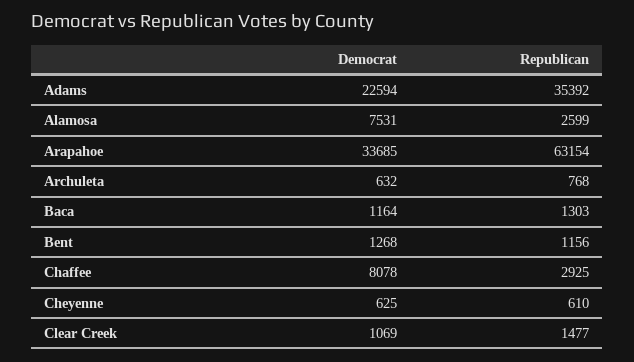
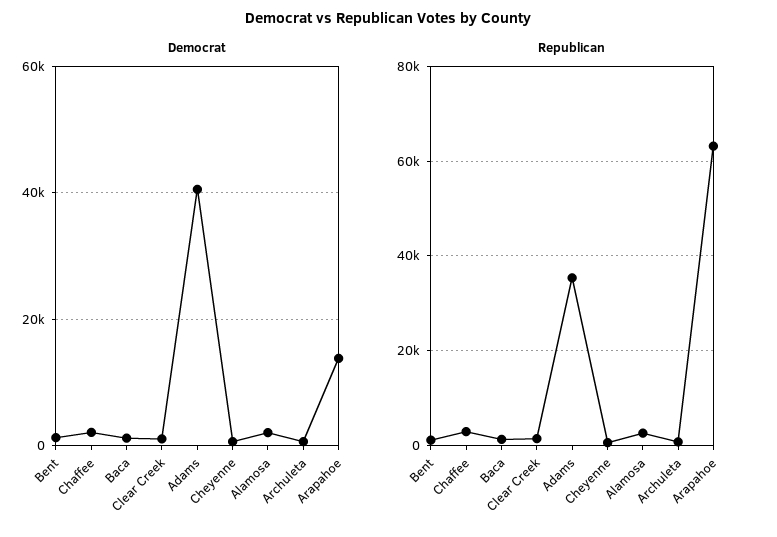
  {
    "Democrat": {
-     "Adams": 22594,
+     "Adams": 40000,
-     "Alamosa": 7531,
+     "Alamosa": 2000,
-     "Arapahoe": 33685,
+     "Arapahoe": 14000,
      "Archuleta": 632,
      "Baca": 1164,
      "Bent": 1268,
-     "Chaffee": 8078,
+     "Chaffee": 2000,
      "Cheyenne": 625,
      "Clear Creek": 1069
    },
    "Republican": {
      "Adams": 35392,
      "Alamosa": 2599,
      "Arapahoe": 63154,
      "Archuleta": 768,
      "Baca": 1303,
      "Bent": 1156,
      "Chaffee": 2925,
      "Cheyenne": 610,
      "Clear Creek": 1477
    }
  }

